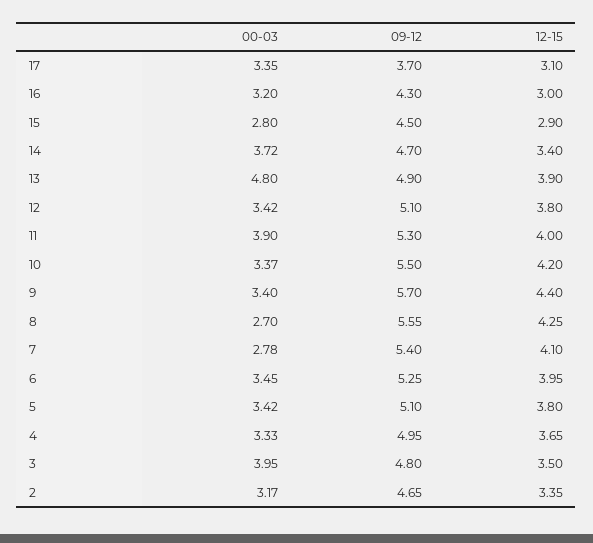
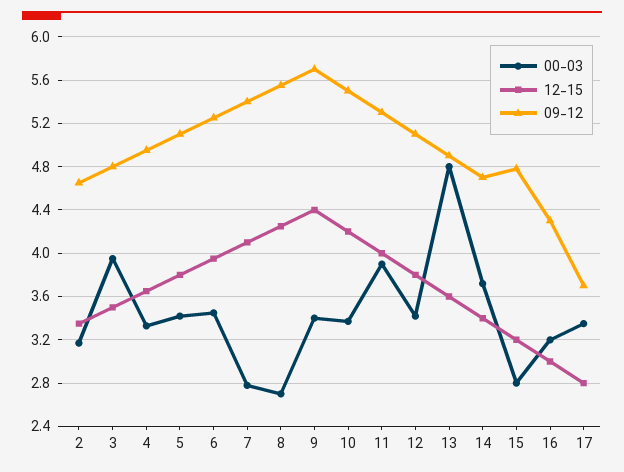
  {
    "00-03": {
      "17": 3.35,
      "16": 3.2,
      "15": 2.8,
      "14": 3.72,
      "13": 4.8,
      "12": 3.42,
      "11": 3.9,
      "10": 3.37,
      "9": 3.4,
      "8": 2.7,
      "7": 2.78,
      "6": 3.45,
      "5": 3.42,
      "4": 3.33,
      "3": 3.95,
      "2": 3.17
    },
    "09-12": {
      "17": 3.7,
      "16": 4.3,
-     "15": 4.5,
+     "15": 4.8,
      "14": 4.7,
      "13": 4.9,
      "12": 5.1,
      "11": 5.3,
      "10": 5.5,
      "9": 5.7,
      "8": 5.55,
      "7": 5.4,
      "6": 5.25,
      "5": 5.1,
      "4": 4.95,
      "3": 4.8,
      "2": 4.65
    },
    "12-15": {
-     "17": 3.1,
+     "17": 2.8,
      "16": 3,
-     "15": 2.9,
+     "15": 3.2,
      "14": 3.4,
-     "13": 3.9,
+     "13": 3.6,
      "12": 3.8,
      "11": 4,
      "10": 4.2,
      "9": 4.4,
      "8": 4.25,
      "7": 4.1,
      "6": 3.95,
      "5": 3.8,
      "4": 3.65,
      "3": 3.5,
      "2": 3.35
    }
  }

